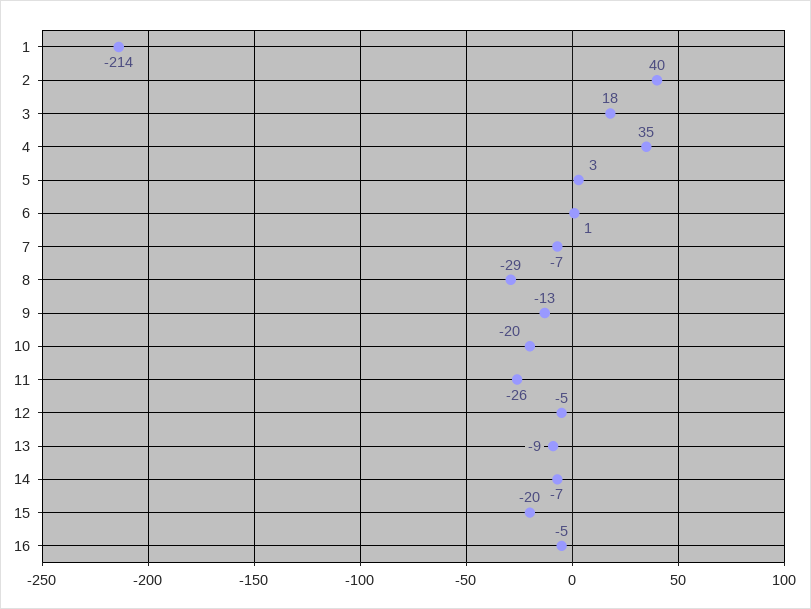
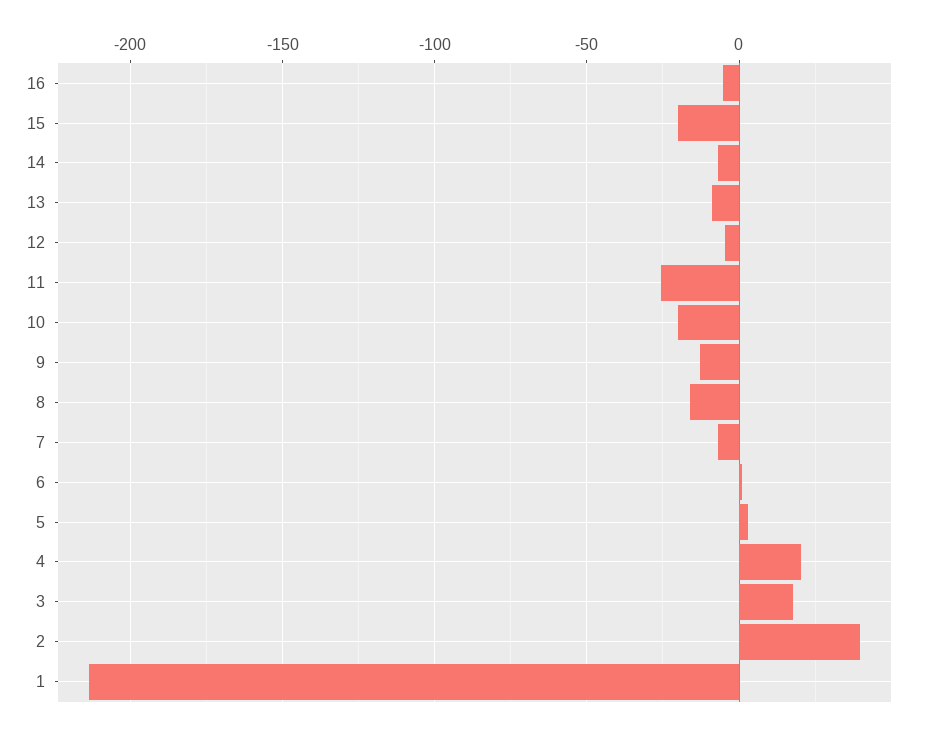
  {
    "1": -214,
    "2": 40,
    "3": 18,
-   "4": 35,
+   "4": 20,
    "5": 3,
    "6": 1,
    "7": -7,
-   "8": -29,
+   "8": -15,
    "9": -13,
    "10": -20,
    "11": -26,
    "12": -5,
    "13": -9,
    "14": -7,
    "15": -20,
    "16": -5
  }

